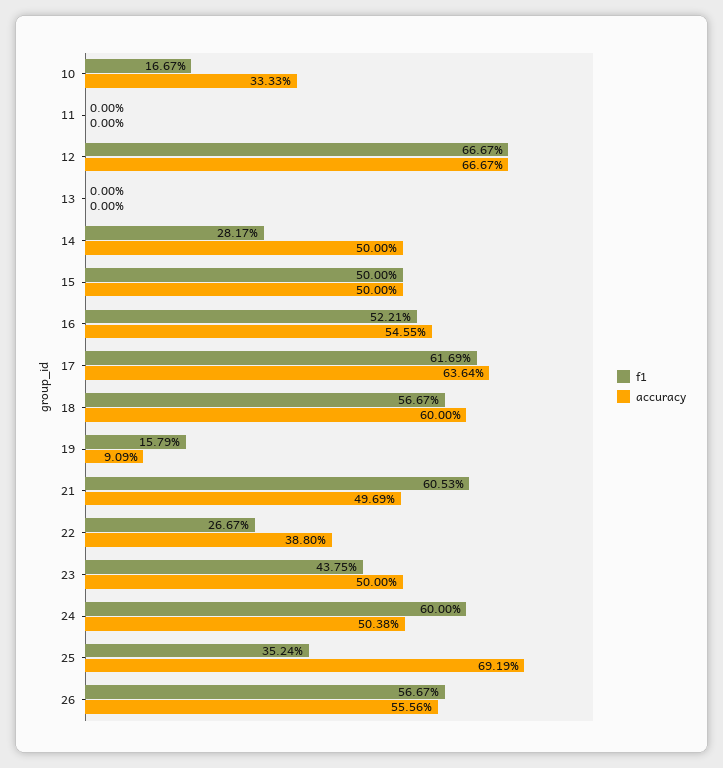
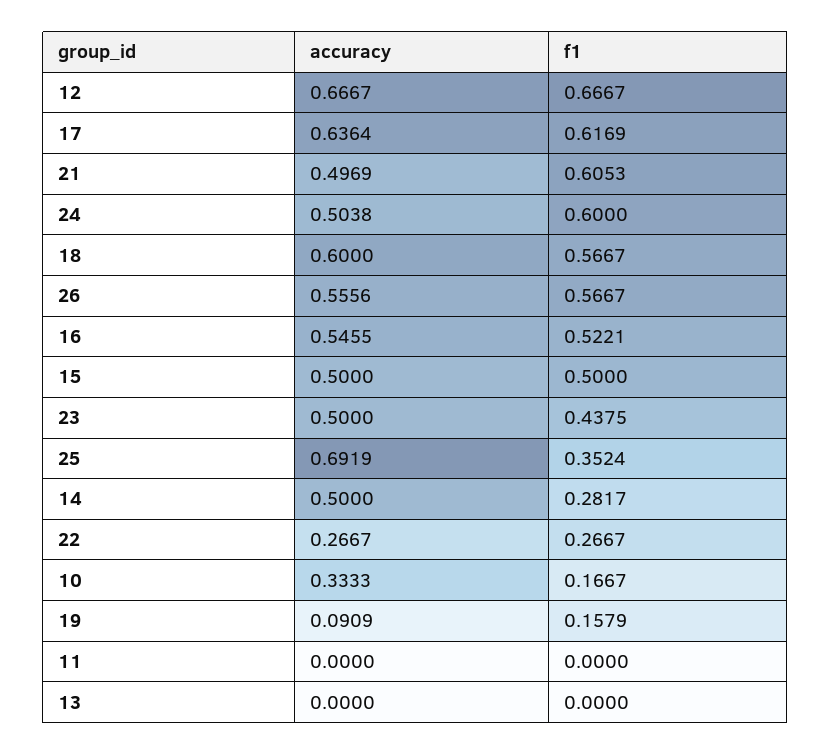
  {
    "f1": {
      "10": 0.1667,
      "11": 0,
      "12": 0.6667,
      "13": 0,
      "14": 0.2817,
      "15": 0.5,
      "16": 0.5221,
      "17": 0.6169,
      "18": 0.5667,
      "19": 0.1579,
      "21": 0.6053,
      "22": 0.2667,
      "23": 0.4375,
      "24": 0.6,
      "25": 0.3524,
      "26": 0.5667
    },
    "accuracy": {
      "10": 0.3333,
      "11": 0,
      "12": 0.6667,
      "13": 0,
      "14": 0.5,
      "15": 0.5,
      "16": 0.5455,
      "17": 0.6364,
      "18": 0.6,
      "19": 0.0909,
      "21": 0.4969,
-     "22": 0.388,
+     "22": 0.2667,
      "23": 0.5,
      "24": 0.5038,
      "25": 0.6919,
      "26": 0.5556
    }
  }

